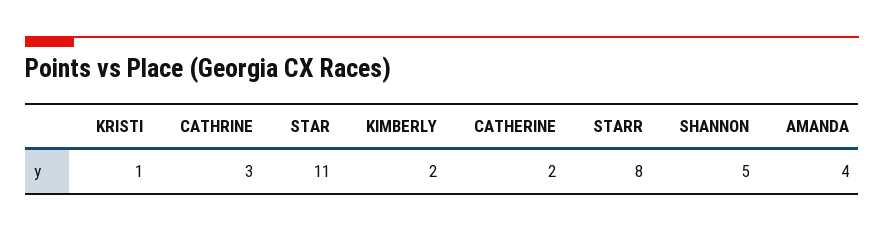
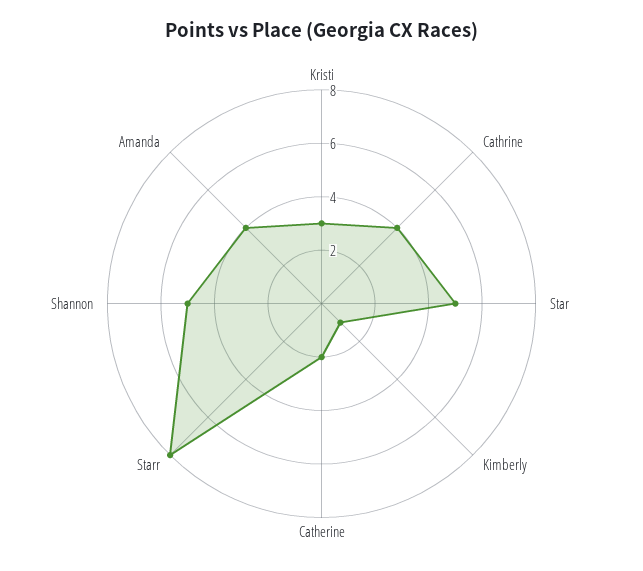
  {
-   "KRISTI": 1,
+   "KRISTI": 3,
-   "CATHRINE": 3,
+   "CATHRINE": 4,
-   "STAR": 11,
+   "STAR": 5,
-   "KIMBERLY": 2,
+   "KIMBERLY": 1,
    "CATHERINE": 2,
    "STARR": 8,
    "SHANNON": 5,
    "AMANDA": 4
  }

